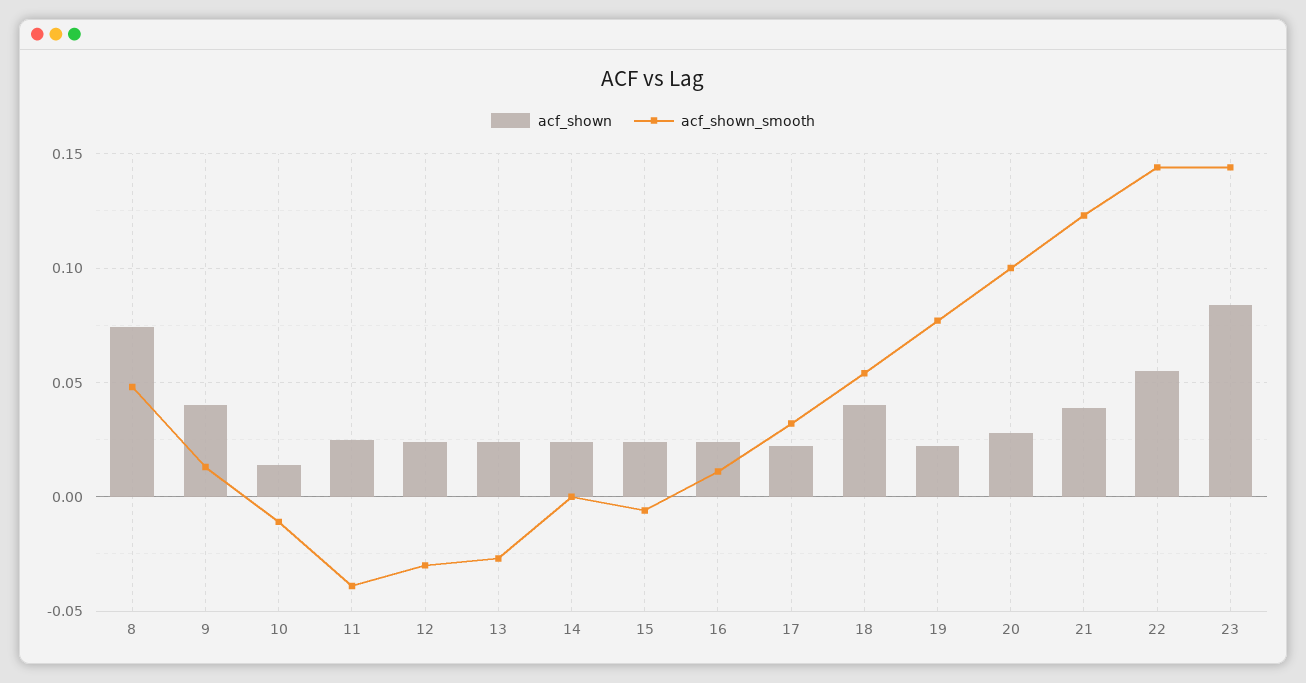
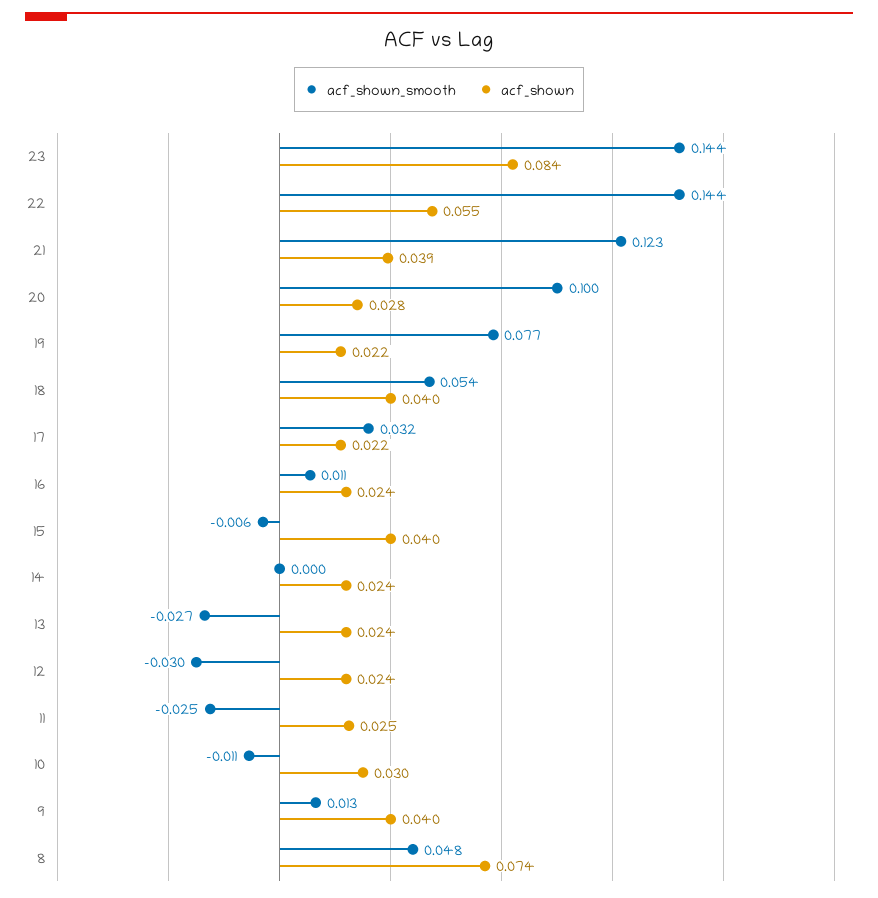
  {
    "acf_shown": {
      "8": 0.074,
      "9": 0.04,
-     "10": 0.015,
+     "10": 0.03,
      "11": 0.025,
      "12": 0.024,
      "13": 0.024,
      "14": 0.024,
-     "15": 0.025,
+     "15": 0.04,
      "16": 0.024,
      "17": 0.022,
      "18": 0.04,
      "19": 0.022,
      "20": 0.028,
      "21": 0.039,
      "22": 0.055,
      "23": 0.084
    },
    "acf_shown_smooth": {
      "8": 0.048,
      "9": 0.013,
      "10": -0.011,
-     "11": -0.04,
+     "11": -0.025,
      "12": -0.03,
      "13": -0.027,
      "14": 0,
      "15": -0.006,
      "16": 0.011,
      "17": 0.032,
      "18": 0.054,
      "19": 0.077,
      "20": 0.1,
      "21": 0.123,
      "22": 0.144,
      "23": 0.144
    }
  }

